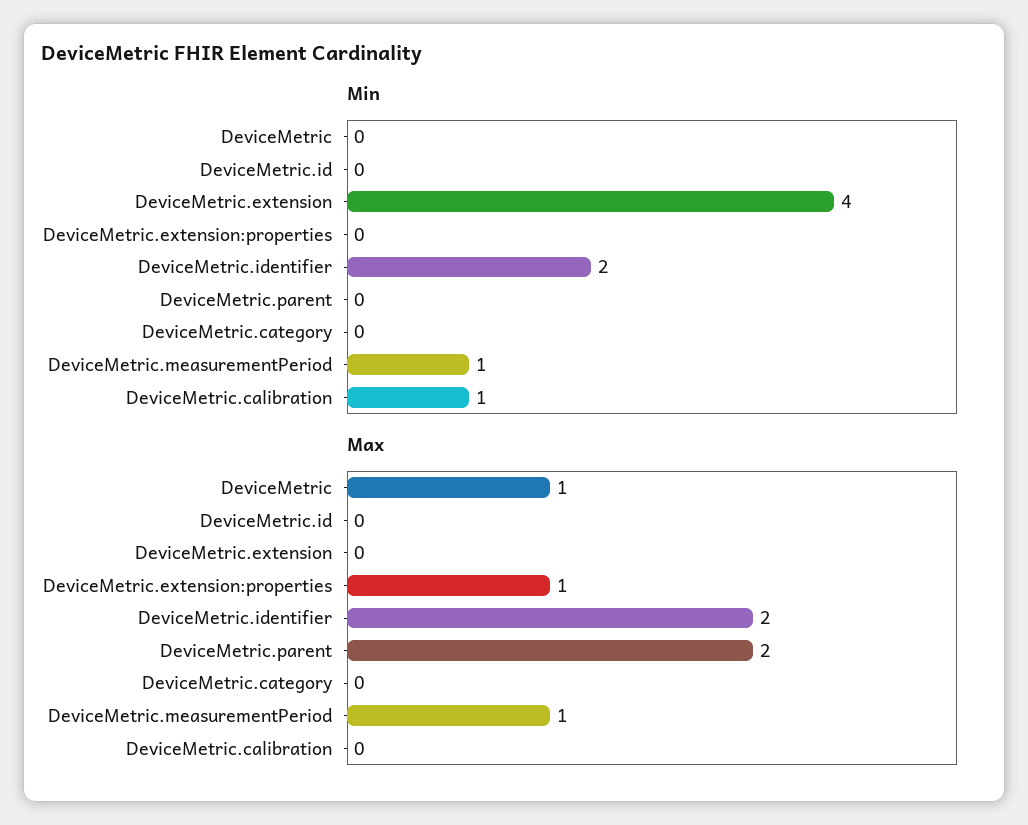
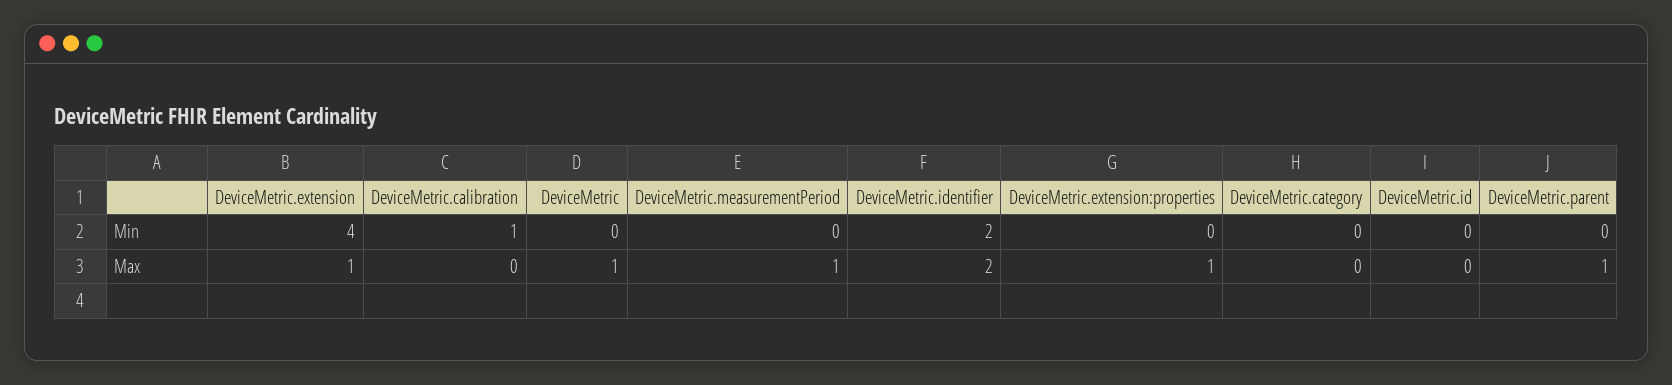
  {
    "Min": {
      "DeviceMetric": 0,
      "DeviceMetric.id": 0,
      "DeviceMetric.extension": 4,
      "DeviceMetric.extension:properties": 0,
      "DeviceMetric.identifier": 2,
      "DeviceMetric.parent": 0,
      "DeviceMetric.category": 0,
-     "DeviceMetric.measurementPeriod": 1,
+     "DeviceMetric.measurementPeriod": 0,
      "DeviceMetric.calibration": 1
    },
    "Max": {
      "DeviceMetric": 1,
      "DeviceMetric.id": 0,
-     "DeviceMetric.extension": 0,
+     "DeviceMetric.extension": 1,
      "DeviceMetric.extension:properties": 1,
      "DeviceMetric.identifier": 2,
-     "DeviceMetric.parent": 2,
+     "DeviceMetric.parent": 1,
      "DeviceMetric.category": 0,
      "DeviceMetric.measurementPeriod": 1,
      "DeviceMetric.calibration": 0
    }
  }

